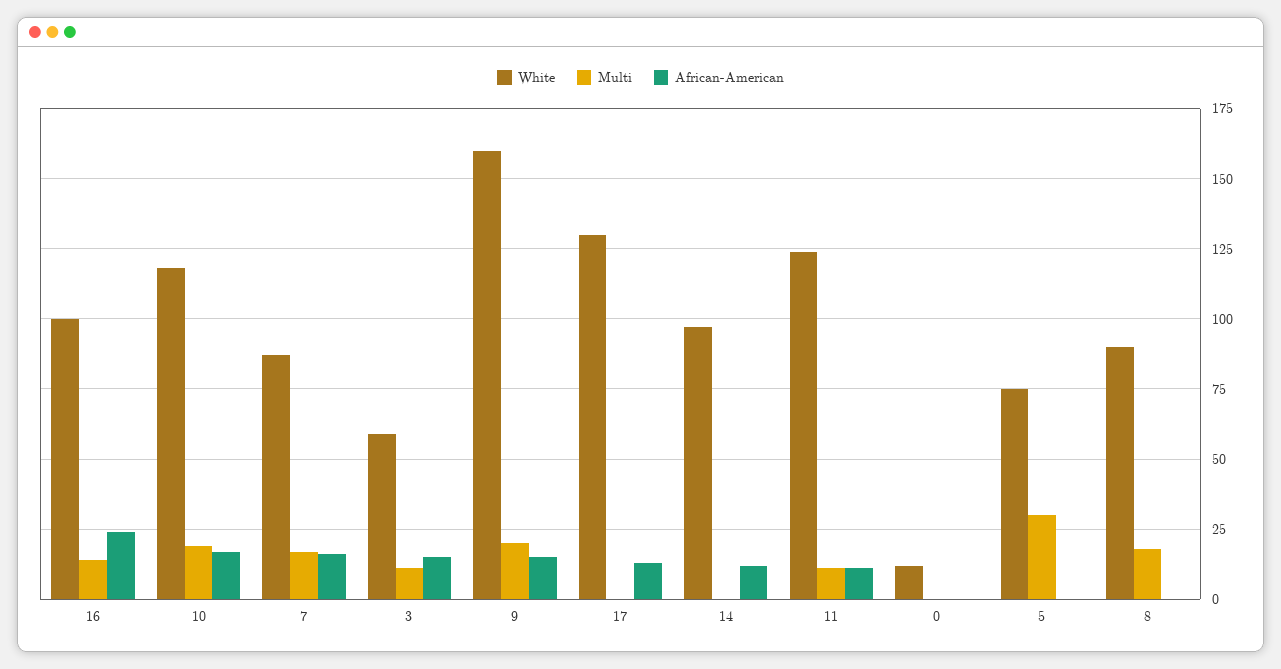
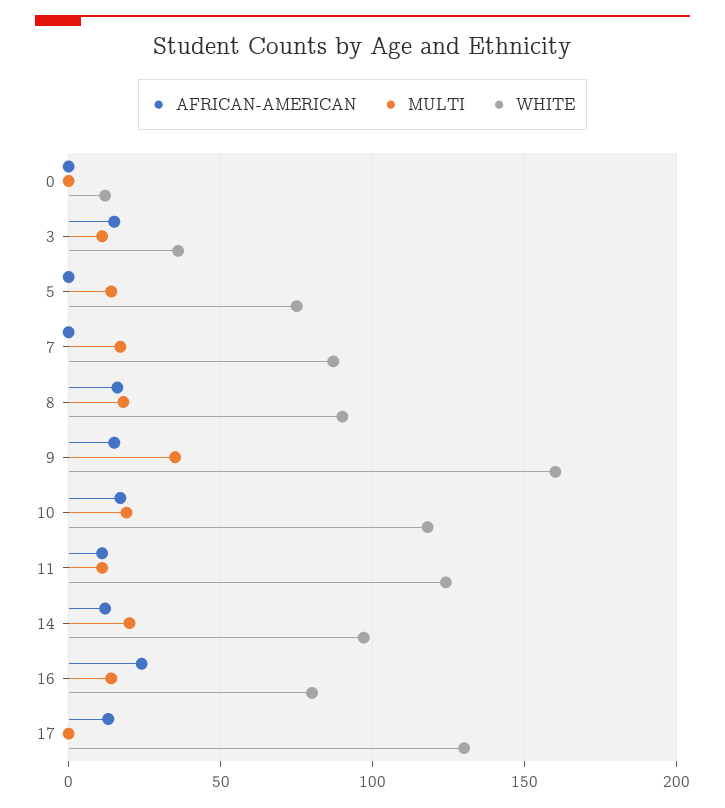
  {
    "White": {
-     "16": 100,
+     "16": 80,
      "10": 120,
      "7": 85,
-     "3": 60,
+     "3": 35,
      "9": 160,
      "17": 130,
      "14": 95,
      "11": 125,
      "0": 10,
      "5": 75,
      "8": 90
    },
    "Multi": {
      "16": 15,
      "10": 20,
      "7": 15,
      "3": 10,
-     "9": 20,
+     "9": 35,
      "17": 0,
-     "14": 0,
+     "14": 20,
      "11": 10,
      "0": 0,
-     "5": 30,
+     "5": 15,
      "8": 20
    },
    "African-American": {
      "16": 25,
      "10": 15,
-     "7": 15,
+     "7": 0,
      "3": 15,
      "9": 15,
      "17": 15,
      "14": 10,
      "11": 10,
      "0": 0,
      "5": 0,
-     "8": 0
+     "8": 15
    }
  }

